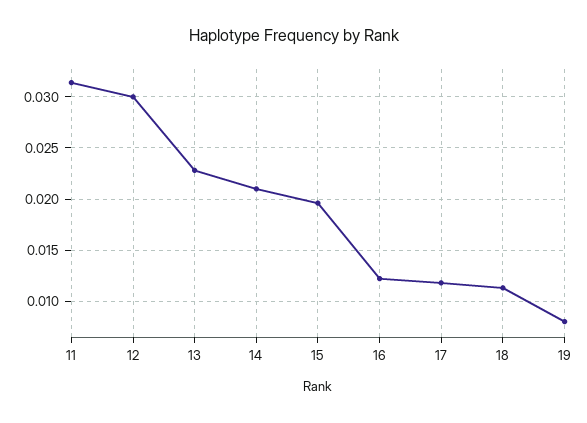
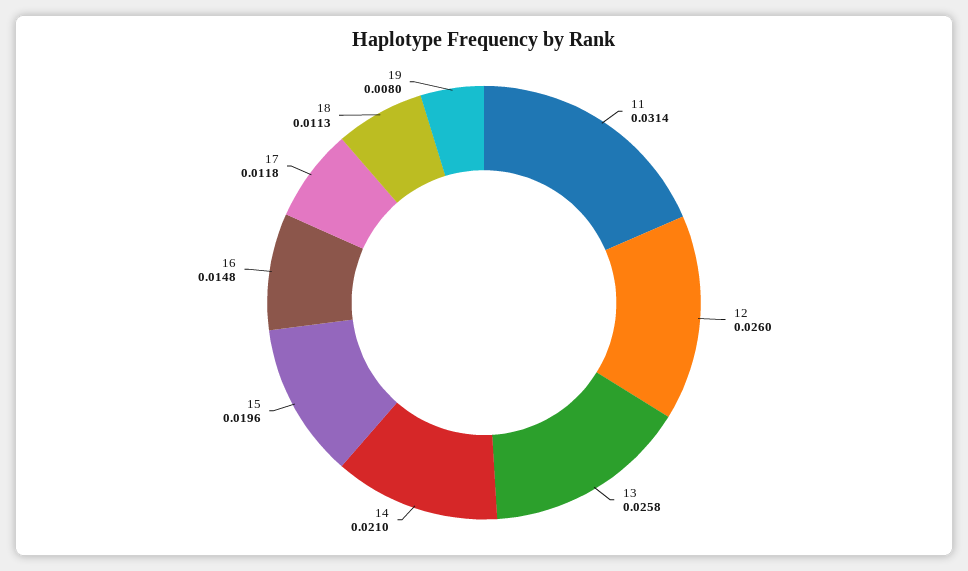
  {
    "11": 0.0314,
-   "12": 0.03,
+   "12": 0.026,
-   "13": 0.023,
+   "13": 0.0258,
    "14": 0.021,
    "15": 0.0196,
-   "16": 0.012,
+   "16": 0.0148,
    "17": 0.0118,
    "18": 0.0113,
    "19": 0.008
  }

